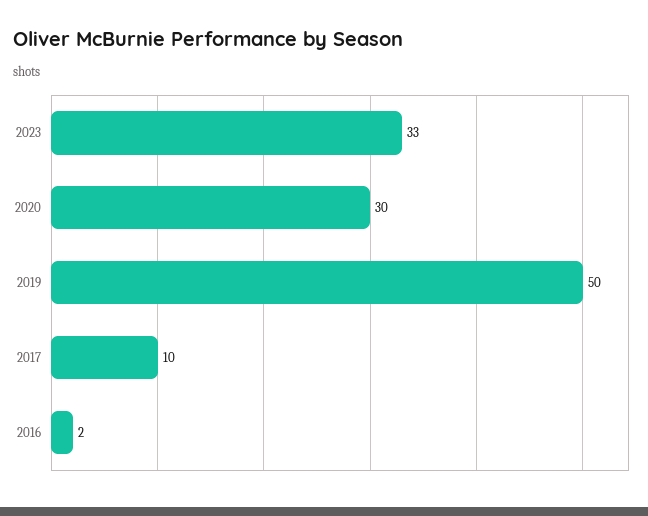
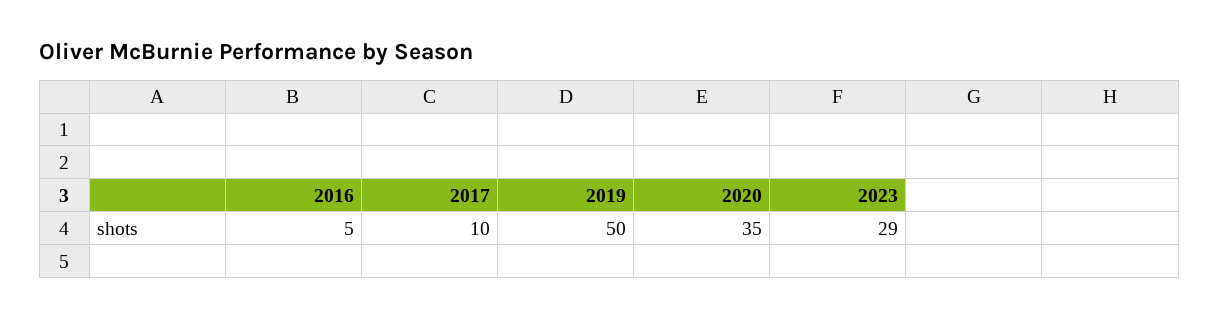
  {
-   "2023": 33,
+   "2023": 29,
-   "2020": 30,
+   "2020": 35,
    "2019": 50,
    "2017": 10,
-   "2016": 2
+   "2016": 5
  }

